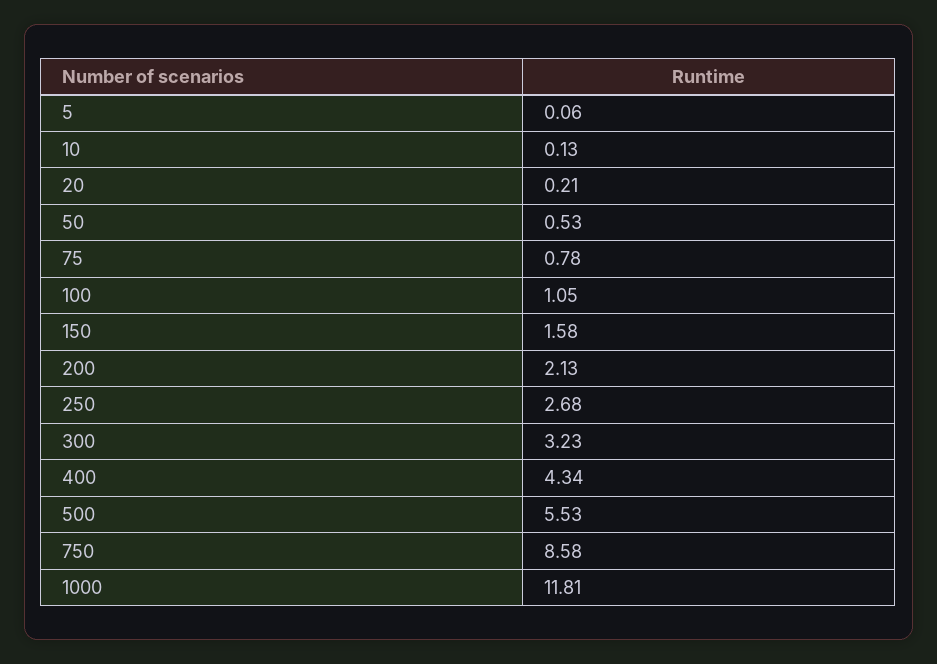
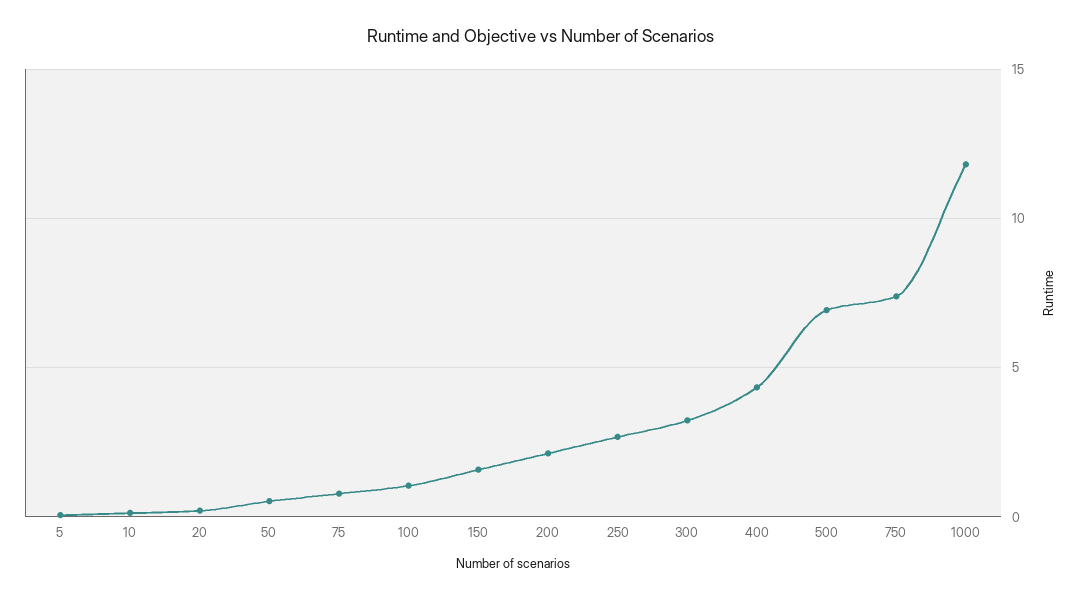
  {
    "5": 0.06,
    "10": 0.13,
    "20": 0.21,
    "50": 0.53,
    "75": 0.78,
    "100": 1.05,
    "150": 1.58,
    "200": 2.13,
    "250": 2.68,
    "300": 3.23,
    "400": 4.34,
-   "500": 5.53,
+   "500": 7,
-   "750": 8.58,
+   "750": 7.5,
    "1000": 11.81
  }

